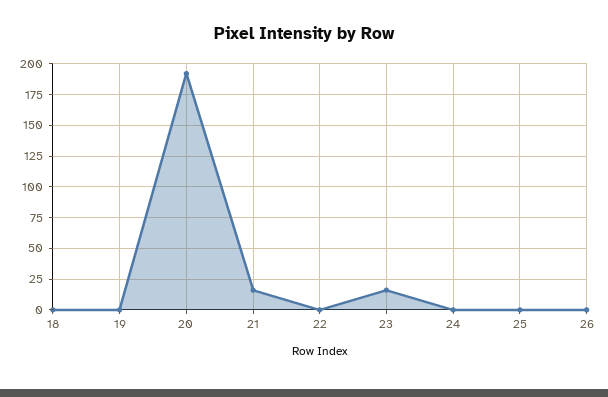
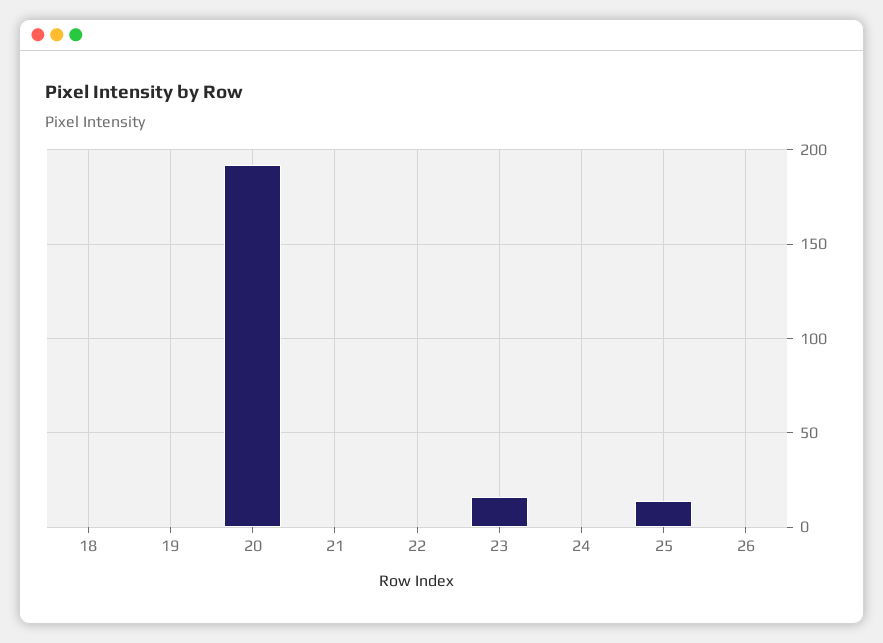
  {
    "18": 0,
    "19": 0,
    "20": 190,
-   "21": 15,
+   "21": 0,
    "22": 0,
    "23": 15,
    "24": 0,
-   "25": 0,
+   "25": 15,
    "26": 0
  }

